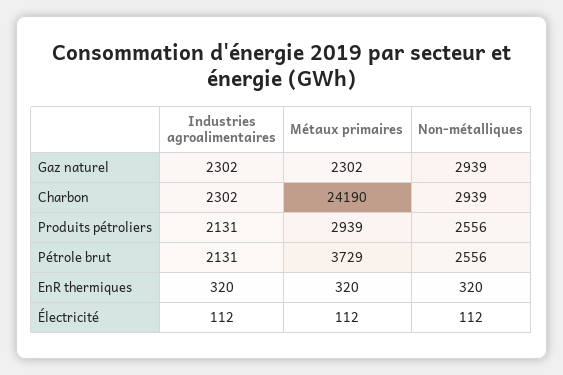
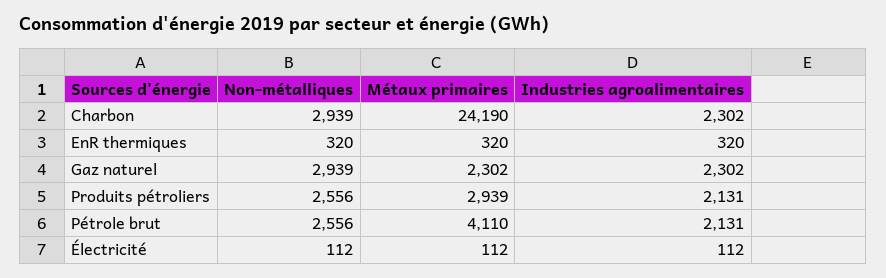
  {
    "Industries agroalimentaires": {
      "Gaz naturel": 2302,
      "Charbon": 2302,
      "Produits pétroliers": 2131,
      "Pétrole brut": 2131,
      "EnR thermiques": 320,
      "Électricité": 112
    },
    "Métaux primaires": {
      "Gaz naturel": 2302,
      "Charbon": 24190,
      "Produits pétroliers": 2939,
-     "Pétrole brut": 3729,
+     "Pétrole brut": 4110,
      "EnR thermiques": 320,
      "Électricité": 112
    },
    "Non-métalliques": {
      "Gaz naturel": 2939,
      "Charbon": 2939,
      "Produits pétroliers": 2556,
      "Pétrole brut": 2556,
      "EnR thermiques": 320,
      "Électricité": 112
    }
  }

